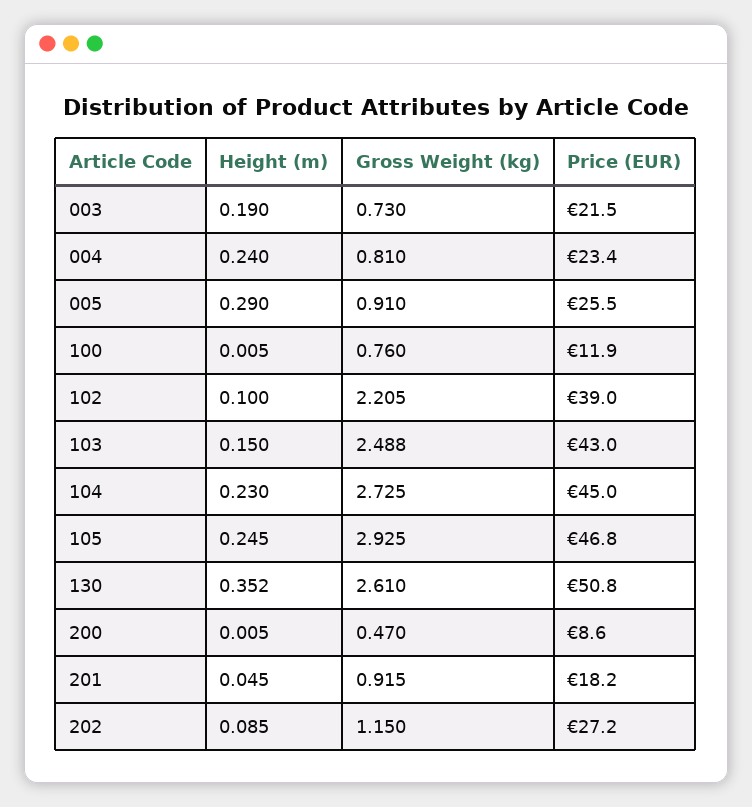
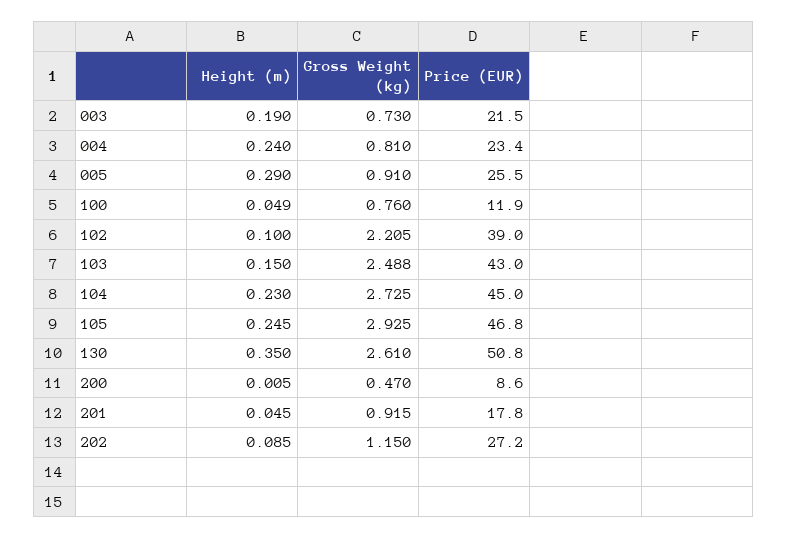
  {
    "Height (m)": {
      "003": 0.19,
      "004": 0.24,
      "005": 0.29,
-     "100": 0.005,
+     "100": 0.049,
      "102": 0.1,
      "103": 0.15,
      "104": 0.23,
      "105": 0.245,
-     "130": 0.352,
+     "130": 0.35,
      "200": 0.005,
      "201": 0.045,
      "202": 0.085
    },
    "Gross Weight (kg)": {
      "003": 0.73,
      "004": 0.81,
      "005": 0.91,
      "100": 0.76,
      "102": 2.205,
      "103": 2.488,
      "104": 2.725,
      "105": 2.925,
      "130": 2.61,
      "200": 0.47,
      "201": 0.915,
      "202": 1.15
    },
    "Price (EUR)": {
      "003": 21.5,
      "004": 23.4,
      "005": 25.5,
      "100": 11.9,
      "102": 39,
      "103": 43,
      "104": 45,
      "105": 46.8,
      "130": 50.8,
      "200": 8.6,
-     "201": 18.2,
+     "201": 17.8,
      "202": 27.2
    }
  }

